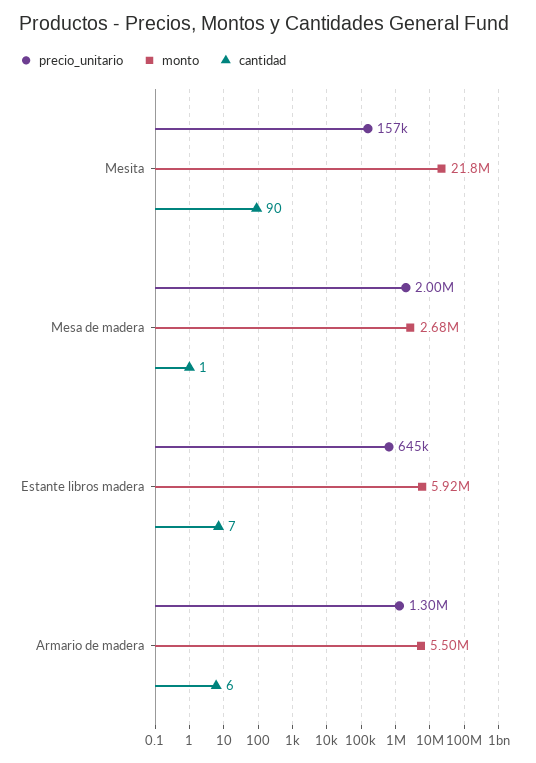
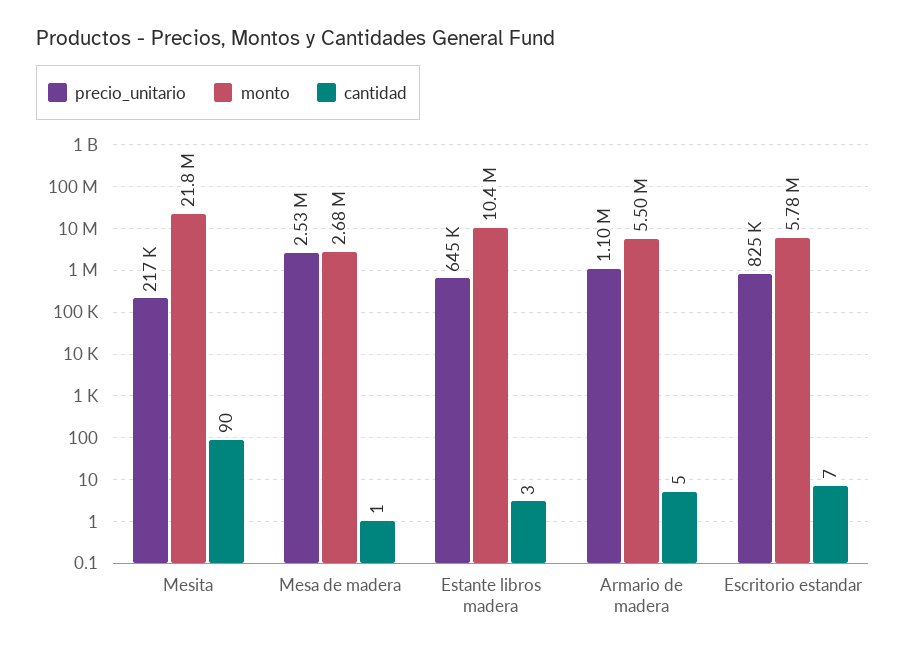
  {
    "precio_unitario": {
-     "Mesita": 157000,
+     "Mesita": 217000,
-     "Mesa de madera": 2000000,
+     "Mesa de madera": 2530000,
      "Estante libros madera": 645000,
-     "Armario de madera": 1300000
+     "Armario de madera": 1100000,
+     "Escritorio estandar": 825000
    },
    "monto": {
      "Mesita": 21800000,
      "Mesa de madera": 2680000,
-     "Estante libros madera": 5920000,
+     "Estante libros madera": 10400000,
-     "Armario de madera": 5500000
+     "Armario de madera": 5500000,
+     "Escritorio estandar": 5780000
    },
    "cantidad": {
      "Mesita": 90,
      "Mesa de madera": 1,
-     "Estante libros madera": 7,
+     "Estante libros madera": 3,
-     "Armario de madera": 6
+     "Armario de madera": 5,
+     "Escritorio estandar": 7
    }
  }

